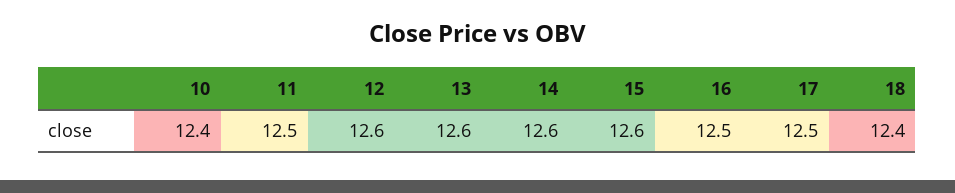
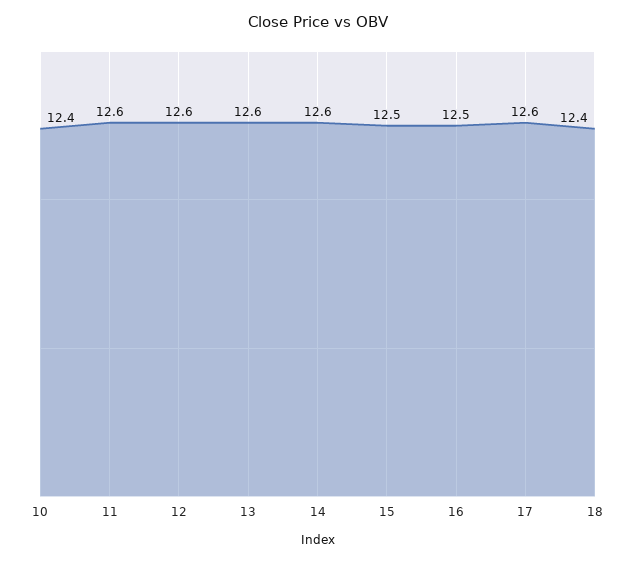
  {
    "10": 12.4,
-   "11": 12.5,
+   "11": 12.6,
    "12": 12.6,
    "13": 12.6,
    "14": 12.6,
-   "15": 12.6,
+   "15": 12.5,
    "16": 12.5,
-   "17": 12.5,
+   "17": 12.6,
    "18": 12.4
  }

